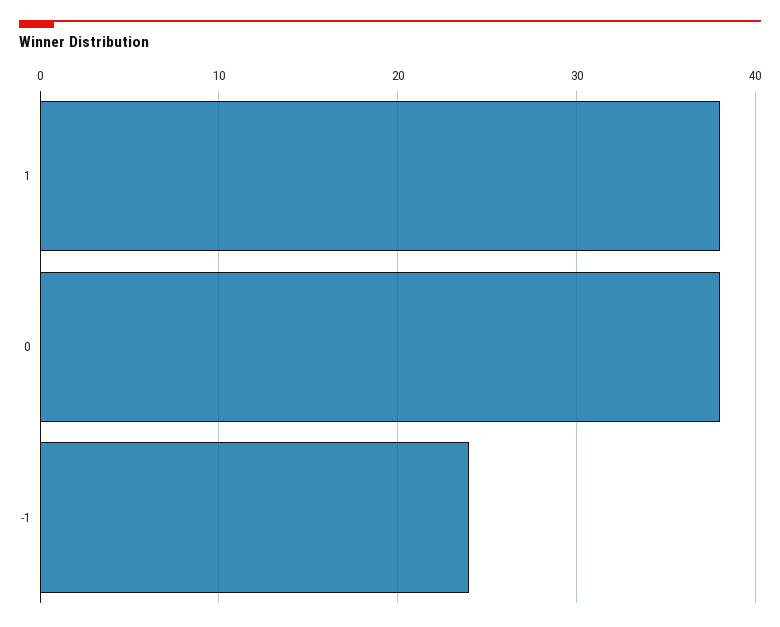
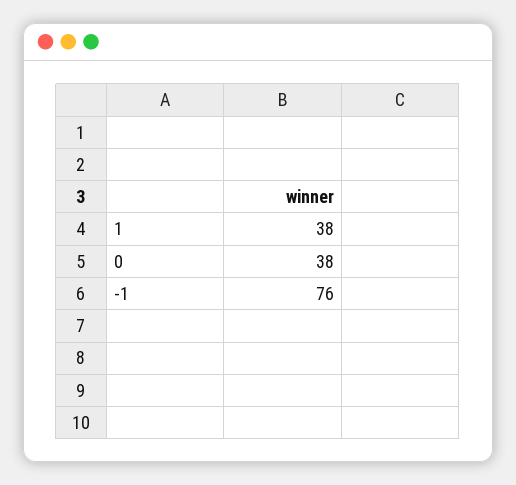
  {
    "1": 38,
    "0": 38,
-   "-1": 24
+   "-1": 76
  }

